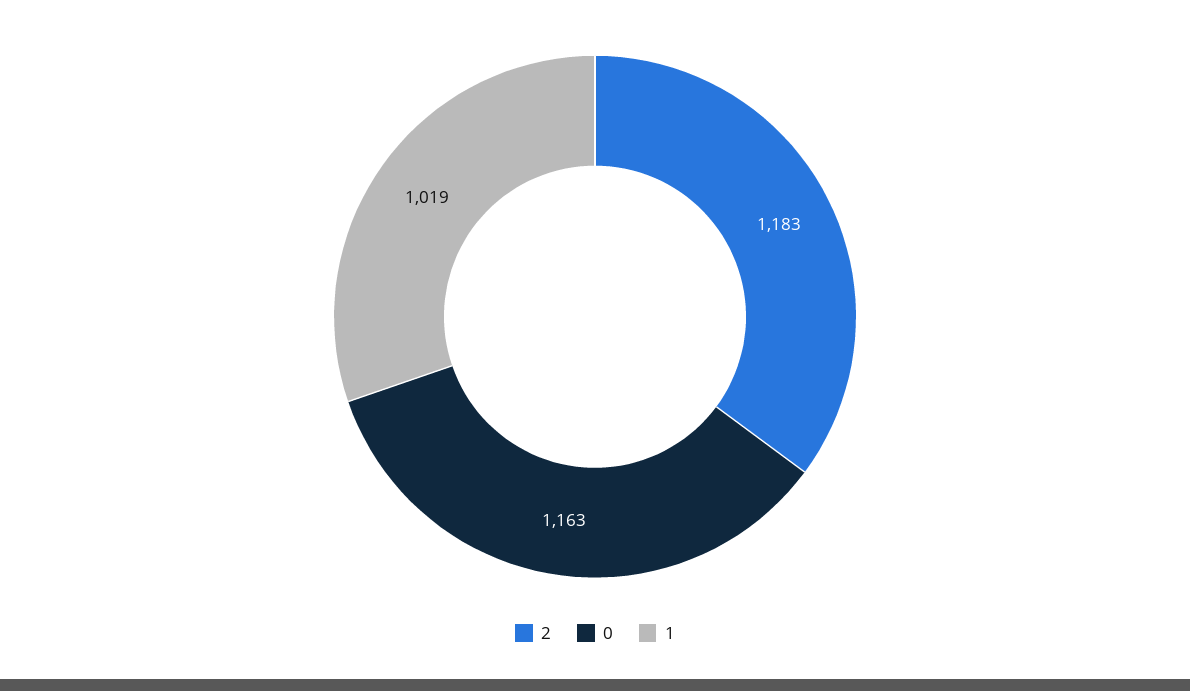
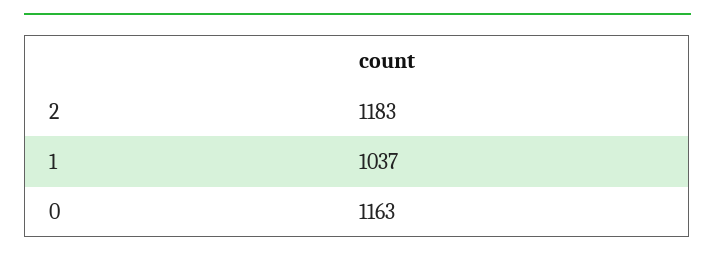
  {
    "2": 1183,
    "0": 1163,
-   "1": 1019
+   "1": 1037
  }

